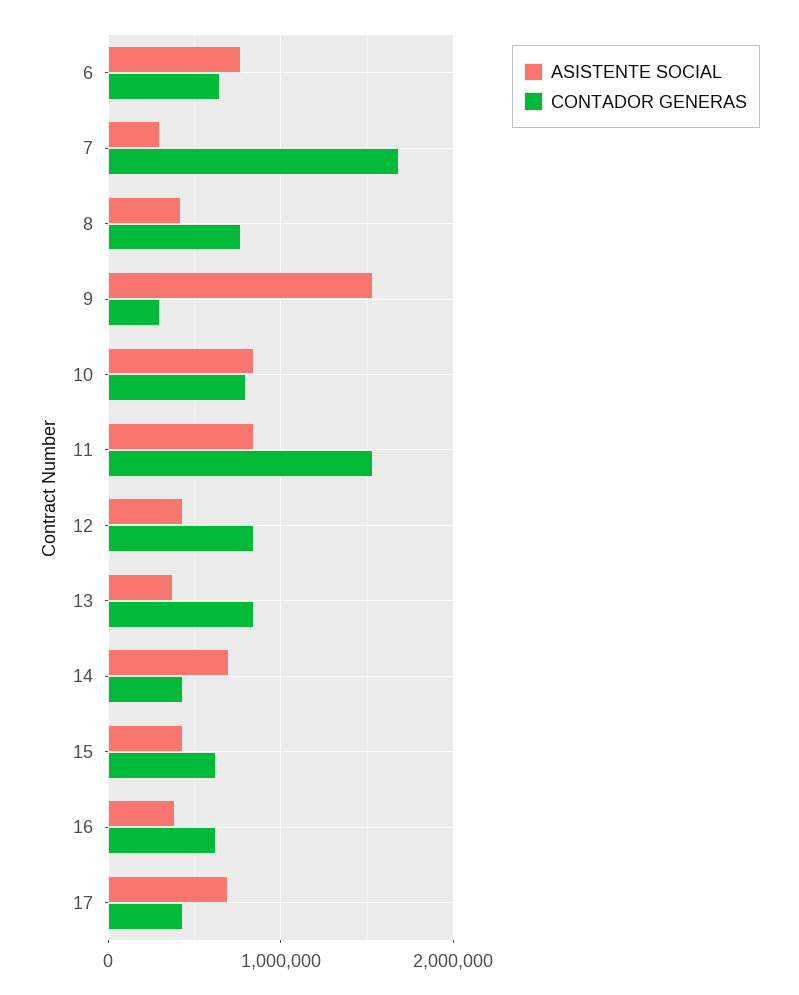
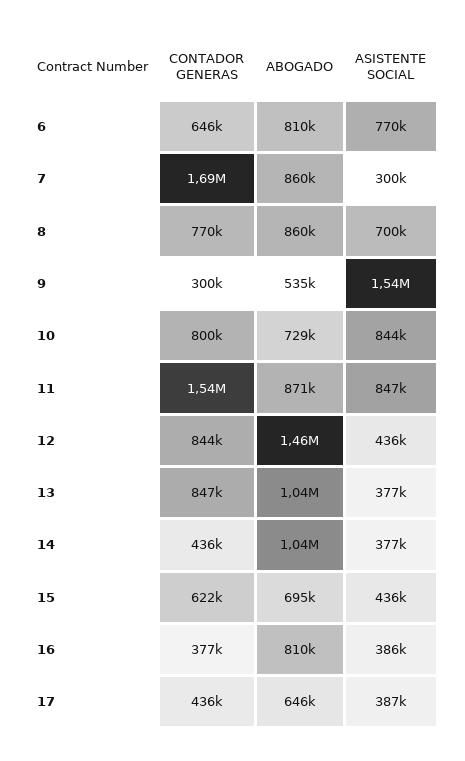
  {
    "ASISTENTE SOCIAL": {
      "6": 770000,
      "7": 300000,
-     "8": 400000,
+     "8": 700000,
      "9": 1540000,
      "10": 844000,
      "11": 847000,
      "12": 436000,
      "13": 377000,
-     "14": 700000,
+     "14": 377000,
      "15": 436000,
      "16": 386000,
-     "17": 700000
+     "17": 387000
    },
    "CONTADOR GENERAS": {
      "6": 646000,
      "7": 1690000,
      "8": 770000,
      "9": 300000,
      "10": 800000,
      "11": 1540000,
      "12": 844000,
      "13": 847000,
      "14": 436000,
      "15": 622000,
-     "16": 600000,
+     "16": 377000,
      "17": 436000
-   }
+   },
+   "ABOGADO": {
+     "6": 810000,
+     "7": 860000,
+     "8": 860000,
+     "9": 535000,
+     "10": 729000,
+     "11": 871000,
+     "12": 1460000,
+     "13": 1040000,
+     "14": 1040000,
+     "15": 695000,
+     "16": 810000,
+     "17": 646000
+   }
  }

